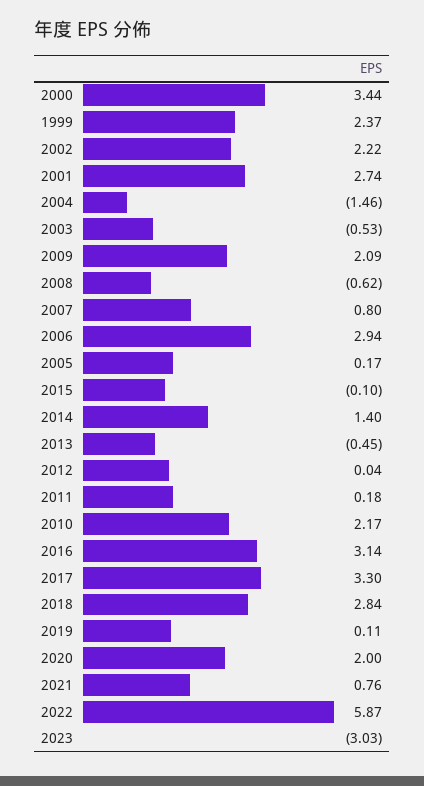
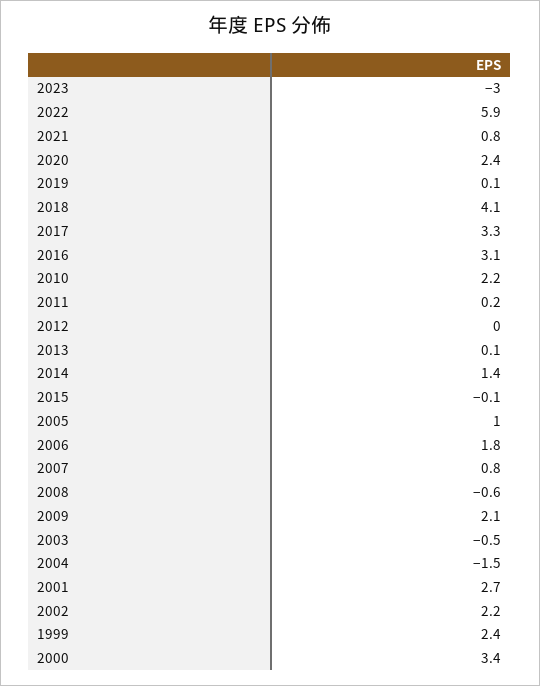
  {
    "2000": 3.44,
    "1999": 2.37,
    "2002": 2.22,
    "2001": 2.74,
    "2004": -1.46,
    "2003": -0.53,
    "2009": 2.09,
    "2008": -0.62,
    "2007": 0.8,
-   "2006": 2.94,
+   "2006": 1.8,
-   "2005": 0.17,
+   "2005": 1,
    "2015": -0.1,
    "2014": 1.4,
-   "2013": -0.45,
+   "2013": 0.1,
    "2012": 0.04,
    "2011": 0.18,
    "2010": 2.17,
    "2016": 3.14,
    "2017": 3.3,
-   "2018": 2.84,
+   "2018": 4.1,
    "2019": 0.11,
-   "2020": 2,
+   "2020": 2.4,
    "2021": 0.76,
    "2022": 5.87,
    "2023": -3.03
  }

